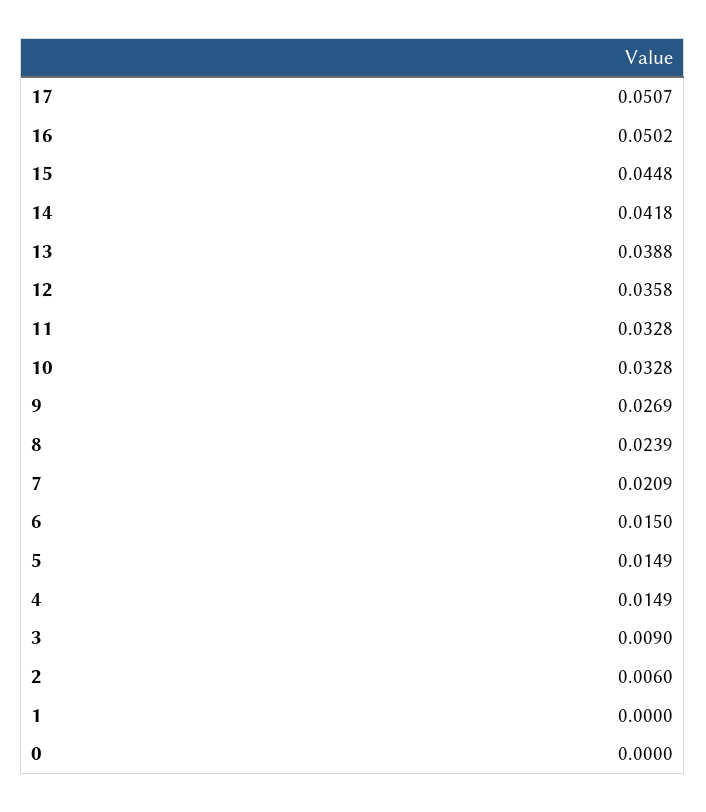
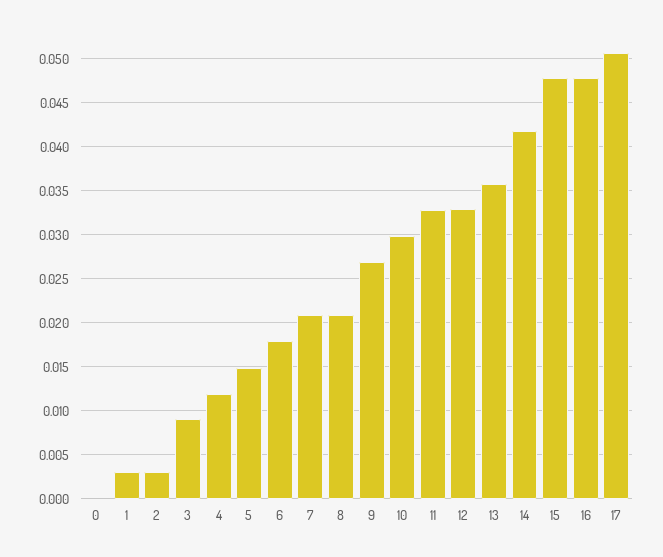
  {
    "17": 0.0507,
-   "16": 0.0502,
+   "16": 0.048,
-   "15": 0.0448,
+   "15": 0.048,
    "14": 0.0418,
-   "13": 0.0388,
+   "13": 0.036,
-   "12": 0.0358,
+   "12": 0.033,
    "11": 0.0328,
-   "10": 0.0328,
+   "10": 0.03,
    "9": 0.0269,
-   "8": 0.0239,
+   "8": 0.021,
    "7": 0.0209,
-   "6": 0.015,
+   "6": 0.018,
    "5": 0.0149,
-   "4": 0.0149,
+   "4": 0.012,
    "3": 0.009,
-   "2": 0.006,
+   "2": 0.003,
-   "1": 0,
+   "1": 0.003,
    "0": 0
  }

